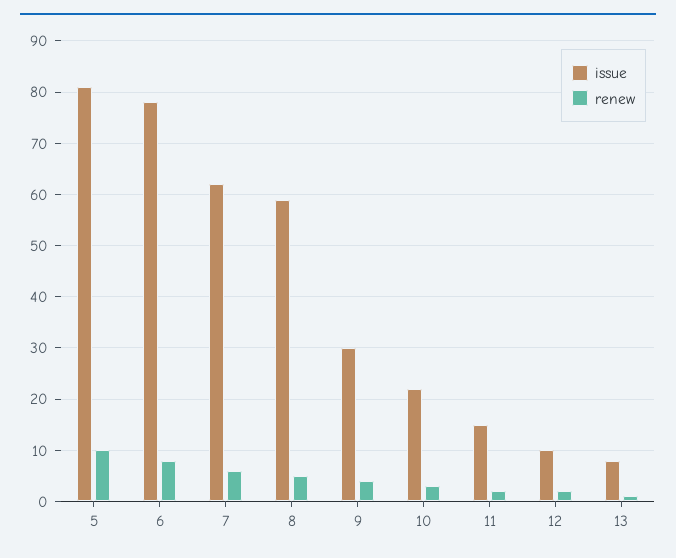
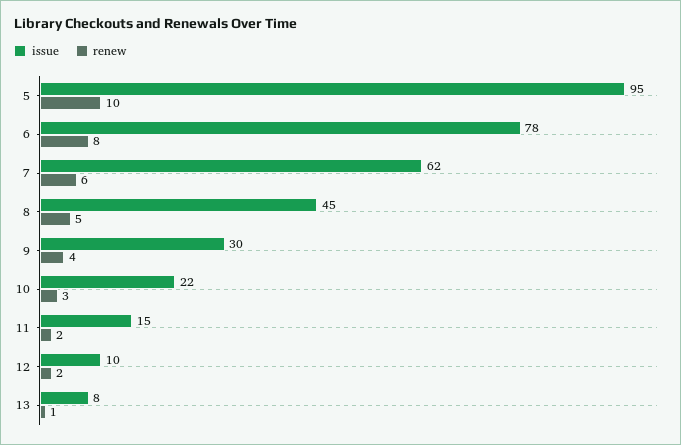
  {
    "issue": {
-     "5": 80,
+     "5": 95,
      "6": 78,
      "7": 62,
-     "8": 60,
+     "8": 45,
      "9": 30,
      "10": 22,
      "11": 15,
      "12": 10,
      "13": 8
    },
    "renew": {
      "5": 10,
      "6": 8,
      "7": 6,
      "8": 5,
      "9": 4,
      "10": 3,
      "11": 2,
      "12": 2,
      "13": 1
    }
  }

